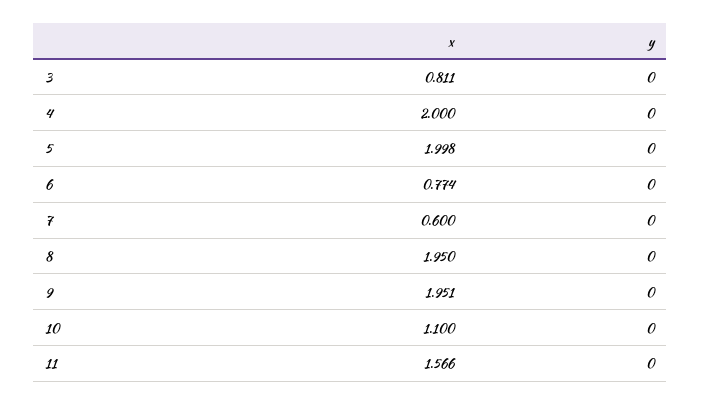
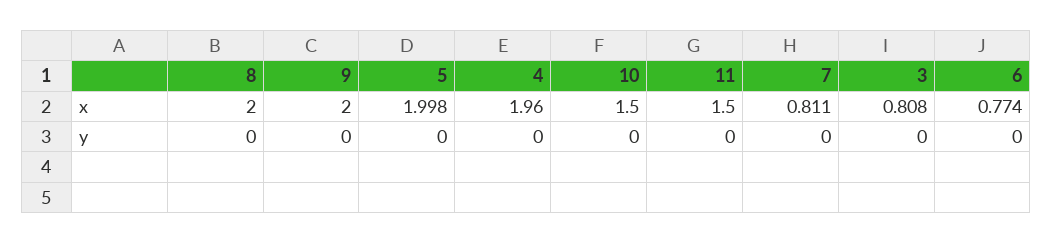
  {
    "x": {
-     "3": 0.811,
+     "3": 0.808,
-     "4": 2,
+     "4": 1.96,
      "5": 1.998,
      "6": 0.774,
-     "7": 0.6,
+     "7": 0.811,
-     "8": 1.95,
+     "8": 2,
-     "9": 1.951,
+     "9": 2,
-     "10": 1.1,
+     "10": 1.5,
-     "11": 1.566
+     "11": 1.5
    },
    "y": {
      "3": 0,
      "4": 0,
      "5": 0,
      "6": 0,
      "7": 0,
      "8": 0,
      "9": 0,
      "10": 0,
      "11": 0
    }
  }

